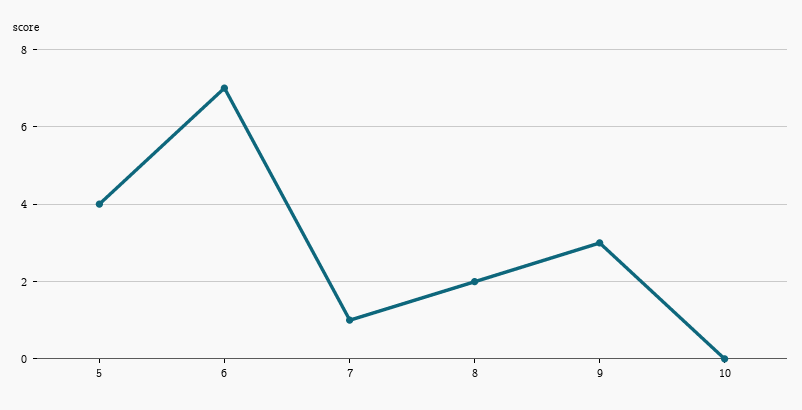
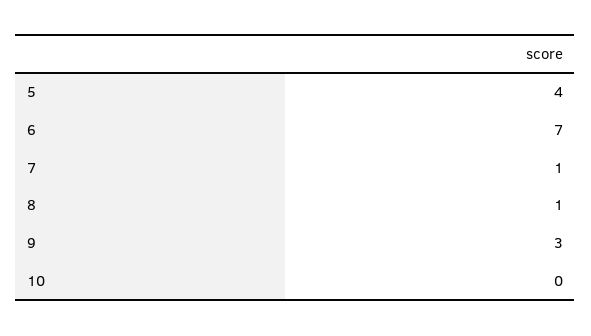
  {
    "5": 4,
    "6": 7,
    "7": 1,
-   "8": 2,
+   "8": 1,
    "9": 3,
    "10": 0
  }

